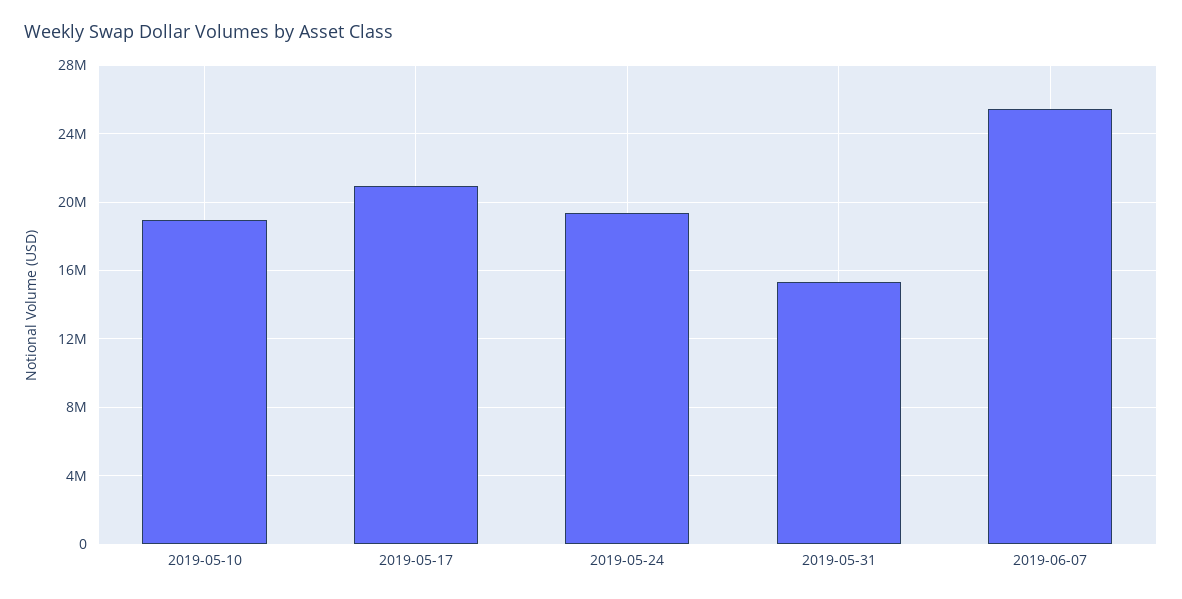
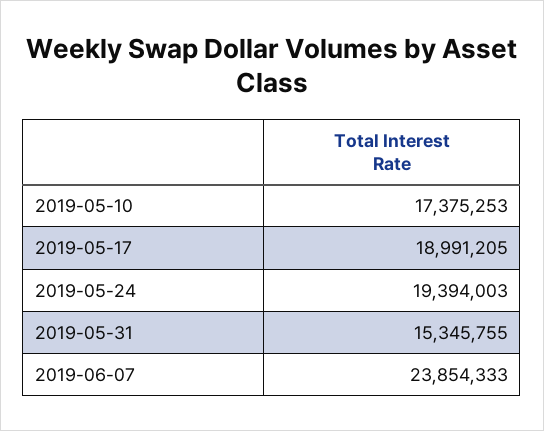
  {
-   "2019-05-10": 19000000,
+   "2019-05-10": 17375253,
-   "2019-05-17": 21000000,
+   "2019-05-17": 18991205,
    "2019-05-24": 19394003,
    "2019-05-31": 15345755,
-   "2019-06-07": 25500000
+   "2019-06-07": 23854333
  }

